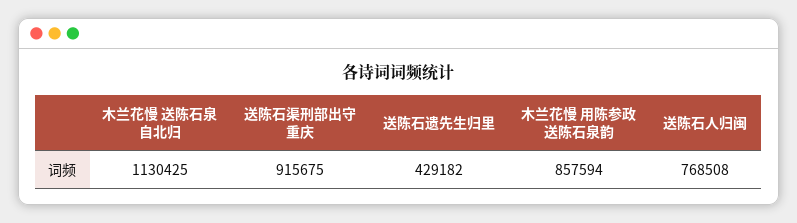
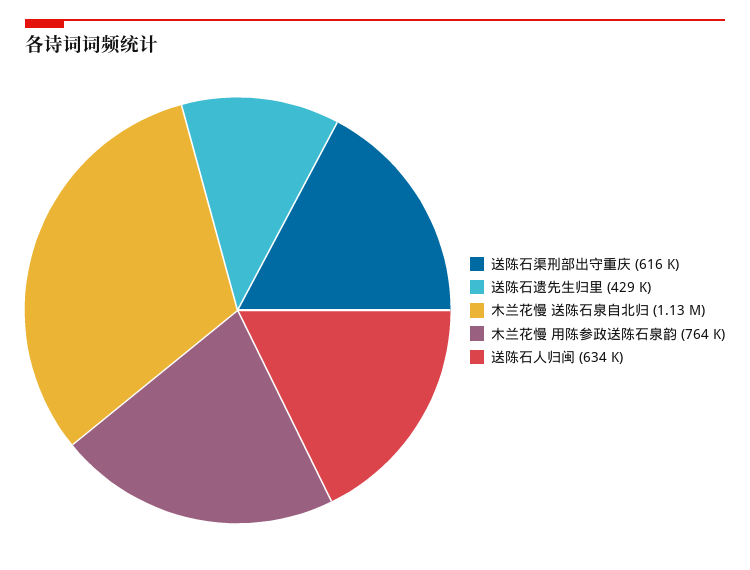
  {
    "木兰花慢 送陈石泉自北归": 1130425,
-   "送陈石渠刑部出守重庆": 915675,
+   "送陈石渠刑部出守重庆": 616000,
    "送陈石遗先生归里": 429182,
-   "木兰花慢 用陈参政送陈石泉韵": 857594,
+   "木兰花慢 用陈参政送陈石泉韵": 764000,
-   "送陈石人归闽": 768508
+   "送陈石人归闽": 634000
  }

